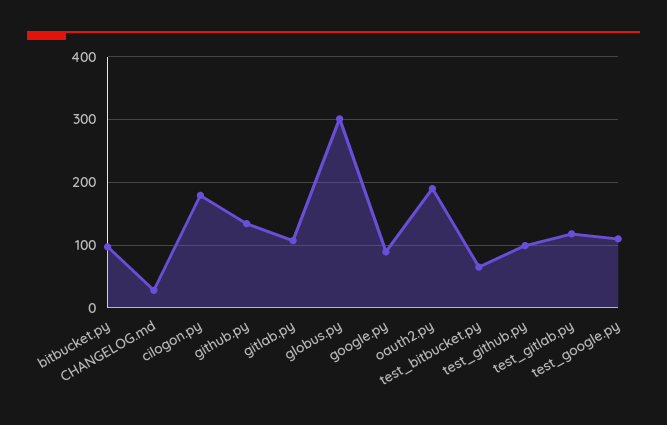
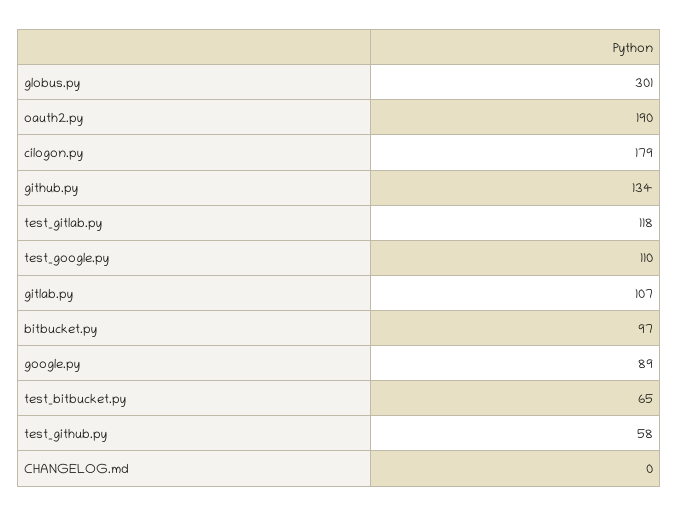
  {
    "bitbucket.py": 97,
-   "CHANGELOG.md": 30,
+   "CHANGELOG.md": 0,
    "cilogon.py": 179,
    "github.py": 134,
    "gitlab.py": 107,
    "globus.py": 301,
    "google.py": 89,
    "oauth2.py": 190,
    "test_bitbucket.py": 65,
-   "test_github.py": 100,
+   "test_github.py": 58,
    "test_gitlab.py": 118,
    "test_google.py": 110
  }

